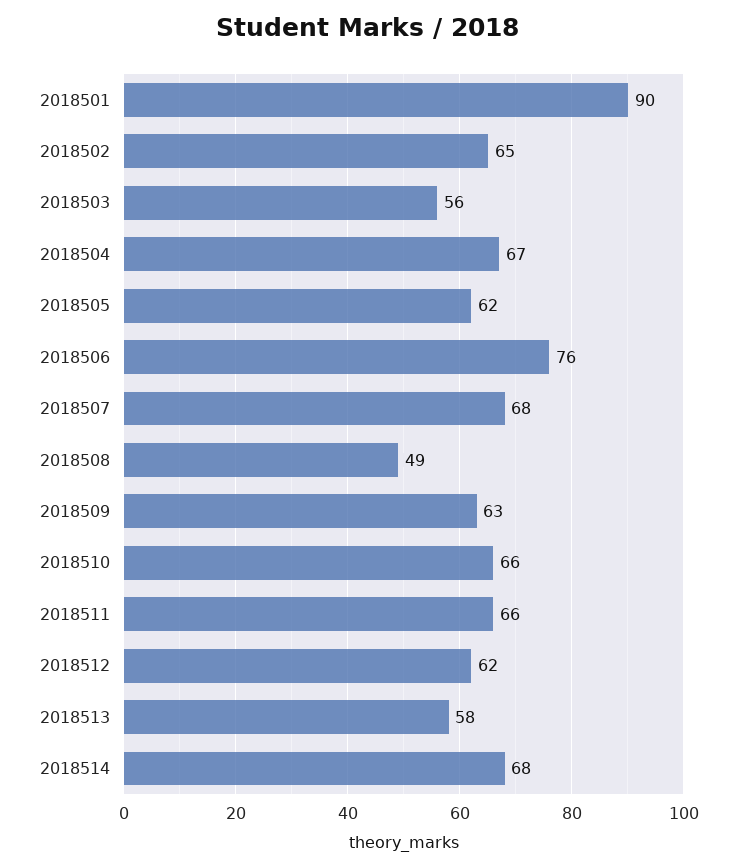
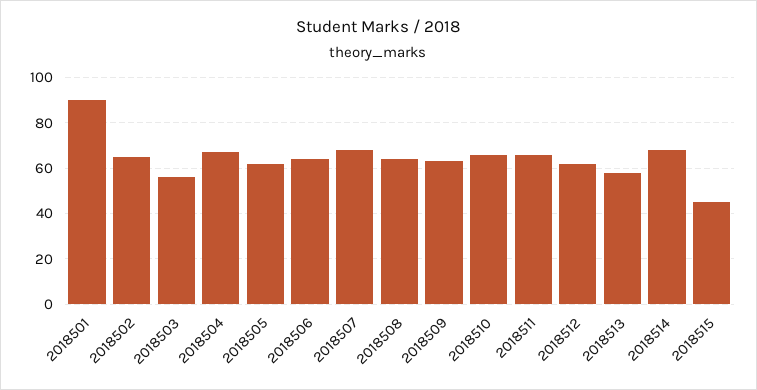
  {
    "2018501": 90,
    "2018502": 65,
    "2018503": 56,
    "2018504": 67,
    "2018505": 62,
-   "2018506": 76,
+   "2018506": 65,
    "2018507": 68,
-   "2018508": 49,
+   "2018508": 65,
    "2018509": 63,
    "2018510": 66,
    "2018511": 66,
    "2018512": 62,
    "2018513": 58,
-   "2018514": 68
+   "2018514": 68,
+   "2018515": 45
  }

